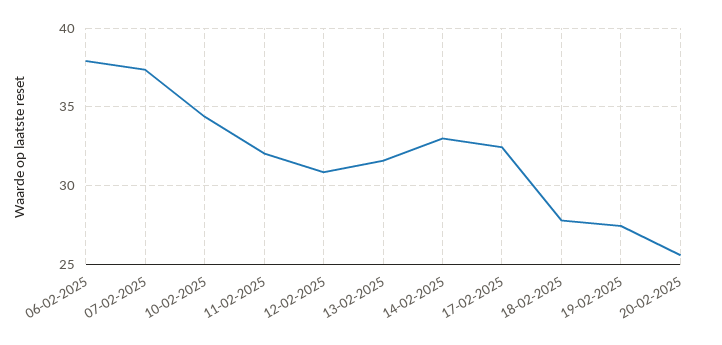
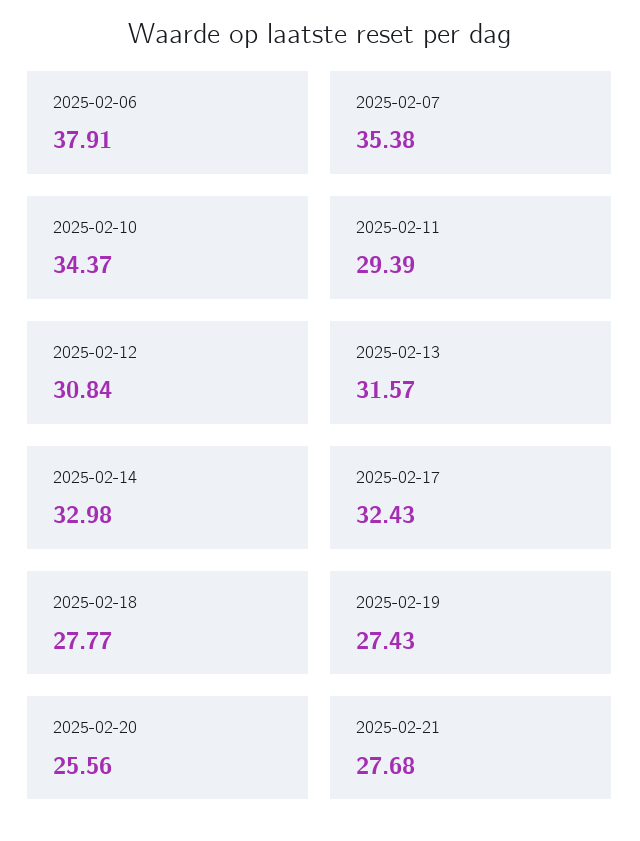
  {
    "06-02-2025": 37.91,
-   "07-02-2025": 37.5,
+   "07-02-2025": 35.38,
    "10-02-2025": 34.37,
-   "11-02-2025": 32,
+   "11-02-2025": 29.39,
    "12-02-2025": 30.84,
    "13-02-2025": 31.57,
    "14-02-2025": 32.98,
    "17-02-2025": 32.43,
    "18-02-2025": 27.77,
    "19-02-2025": 27.43,
-   "20-02-2025": 25.56
+   "20-02-2025": 25.56,
+   "2025-02-21": 27.68
  }

